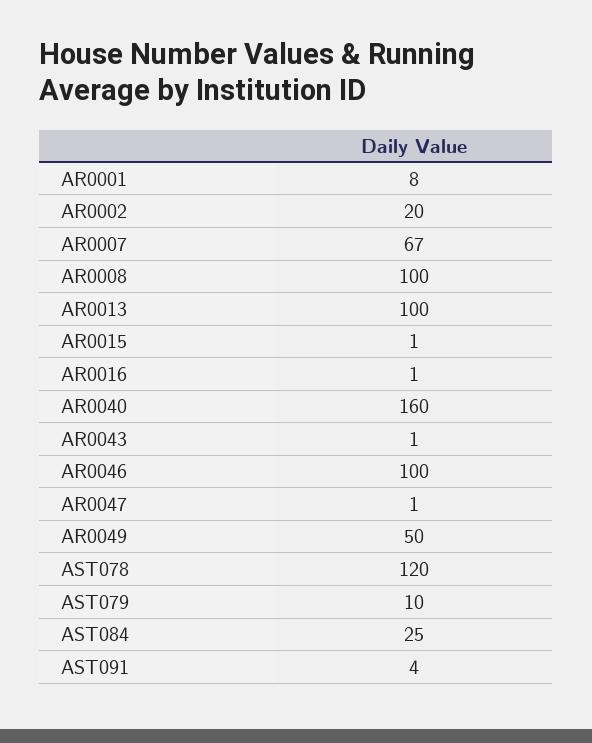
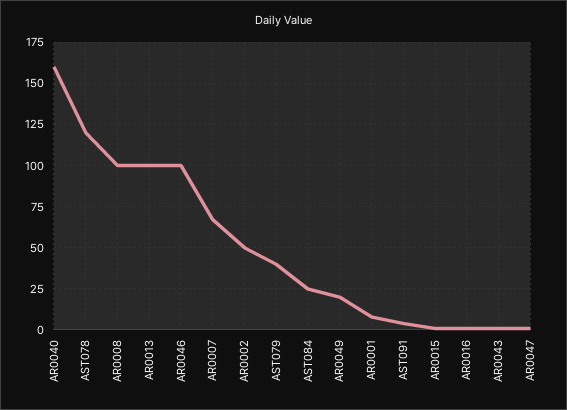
  {
    "AR0001": 8,
-   "AR0002": 20,
+   "AR0002": 50,
    "AR0007": 67,
    "AR0008": 100,
    "AR0013": 100,
    "AR0015": 1,
    "AR0016": 1,
    "AR0040": 160,
    "AR0043": 1,
    "AR0046": 100,
    "AR0047": 1,
-   "AR0049": 50,
+   "AR0049": 20,
    "AST078": 120,
-   "AST079": 10,
+   "AST079": 40,
    "AST084": 25,
    "AST091": 4
  }

